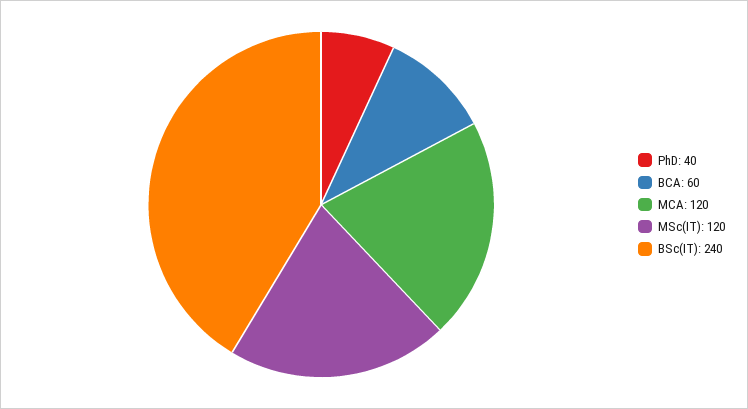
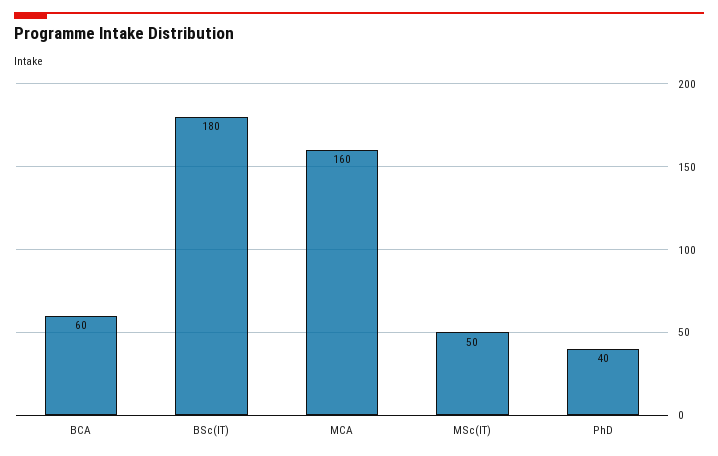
  {
    "PhD": 40,
    "BCA": 60,
-   "MCA": 120,
+   "MCA": 160,
-   "MSc(IT)": 120,
+   "MSc(IT)": 50,
-   "BSc(IT)": 240
+   "BSc(IT)": 180
  }

